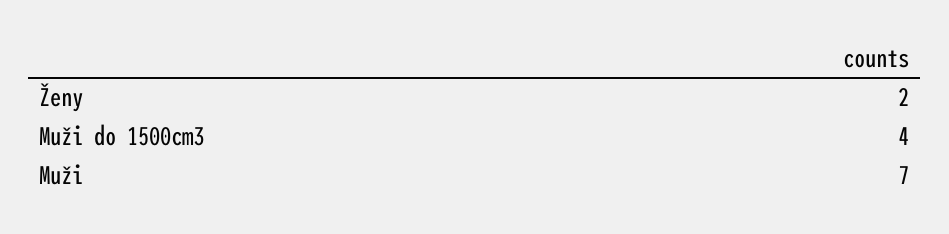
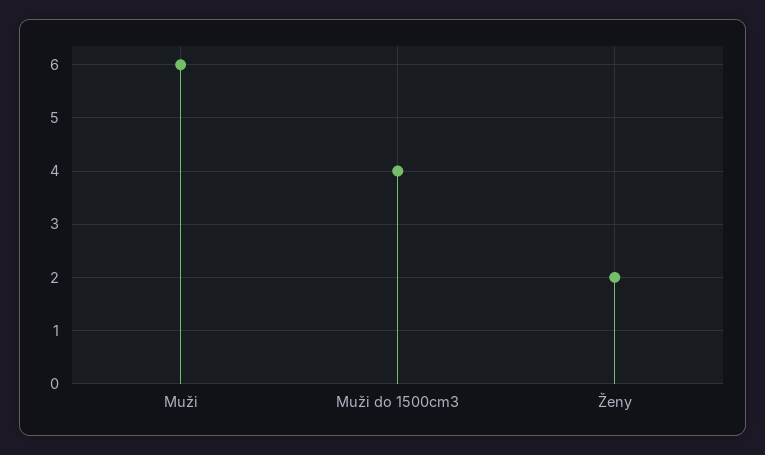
  {
    "Ženy": 2,
    "Muži do 1500cm3": 4,
-   "Muži": 7
+   "Muži": 6
  }

